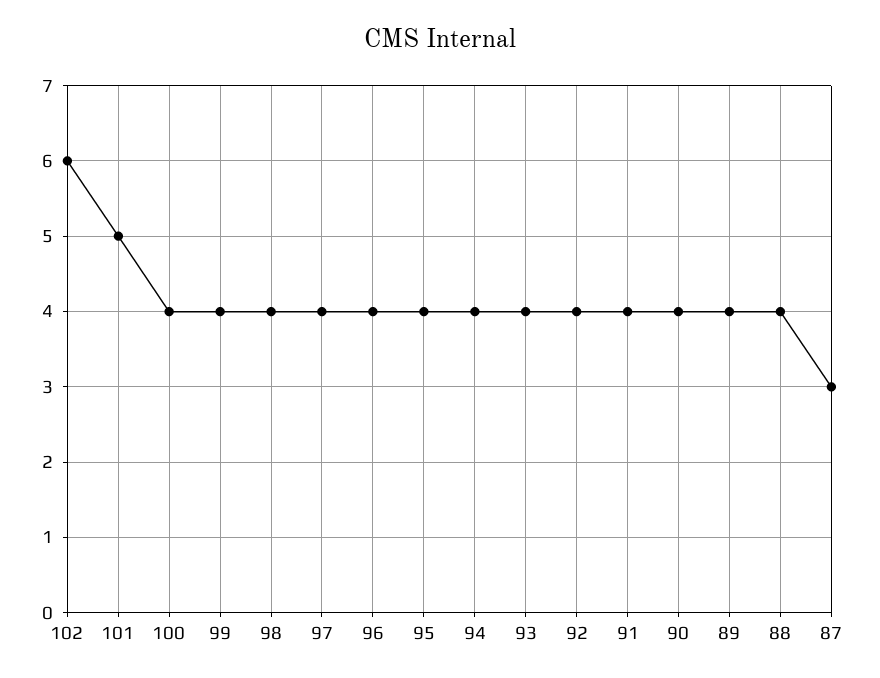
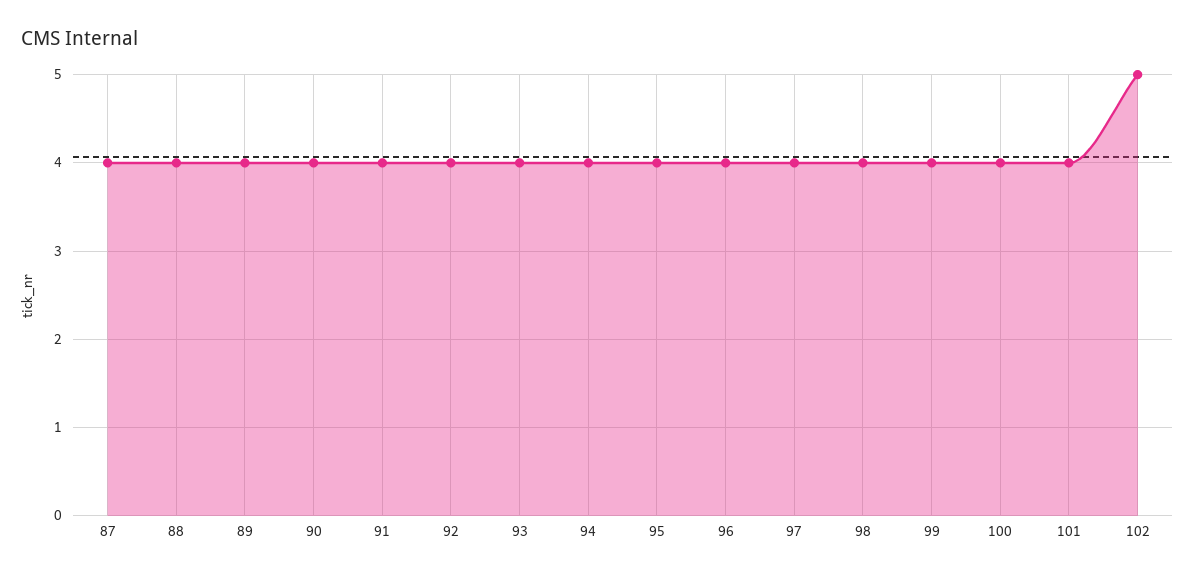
  {
-   "102": 6,
+   "102": 5,
-   "101": 5,
+   "101": 4,
    "100": 4,
    "99": 4,
    "98": 4,
    "97": 4,
    "96": 4,
    "95": 4,
    "94": 4,
    "93": 4,
    "92": 4,
    "91": 4,
    "90": 4,
    "89": 4,
    "88": 4,
-   "87": 3
+   "87": 4
  }

